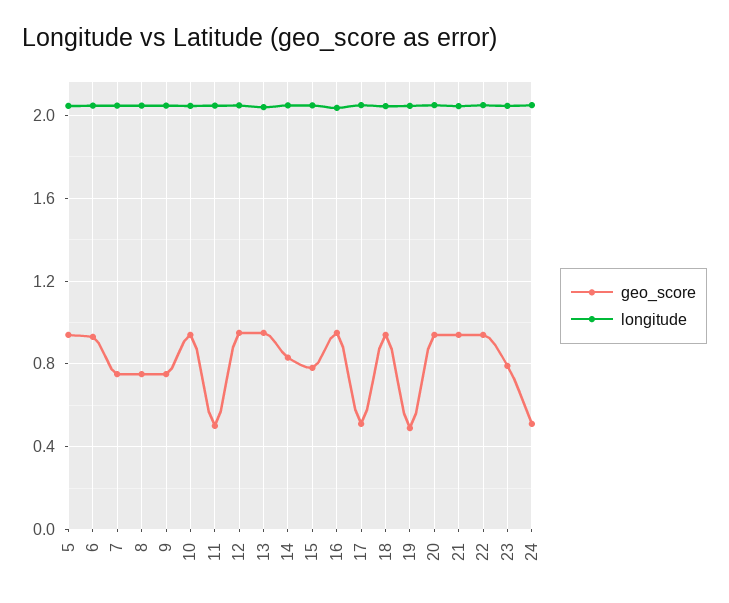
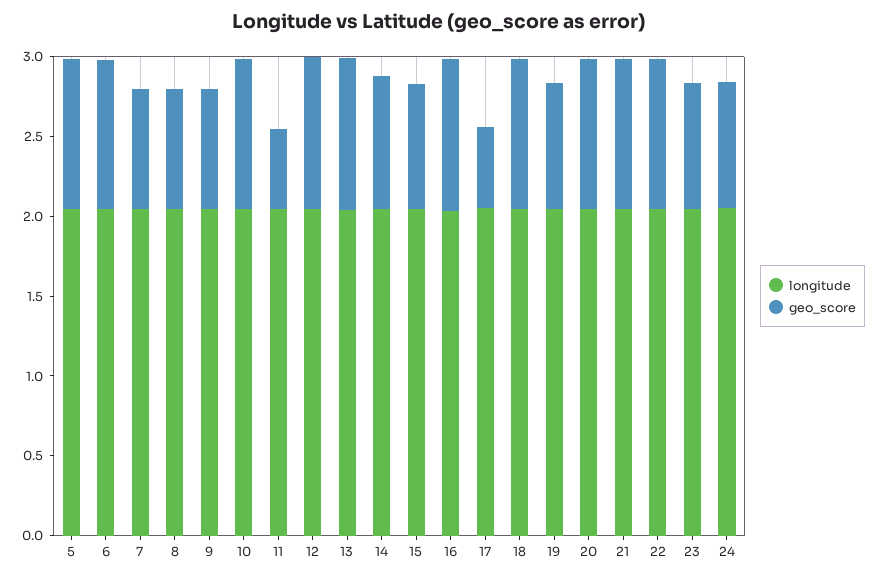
  {
    "geo_score": {
      "5": 0.95,
      "6": 0.95,
      "7": 0.75,
      "8": 0.75,
      "9": 0.75,
      "10": 0.95,
      "11": 0.5,
      "12": 0.95,
      "13": 0.95,
      "14": 0.85,
      "15": 0.8,
      "16": 0.95,
      "17": 0.5,
      "18": 0.95,
-     "19": 0.5,
+     "19": 0.8,
      "20": 0.95,
      "21": 0.95,
      "22": 0.95,
      "23": 0.8,
-     "24": 0.5
+     "24": 0.8
    },
    "longitude": {
      "5": 2.05,
      "6": 2.05,
      "7": 2.05,
      "8": 2.05,
      "9": 2.05,
      "10": 2.05,
      "11": 2.05,
      "12": 2.05,
      "13": 2.05,
      "14": 2.05,
      "15": 2.05,
      "16": 2.05,
      "17": 2.05,
      "18": 2.05,
      "19": 2.05,
      "20": 2.05,
      "21": 2.05,
      "22": 2.05,
      "23": 2.05,
      "24": 2.05
    }
  }

